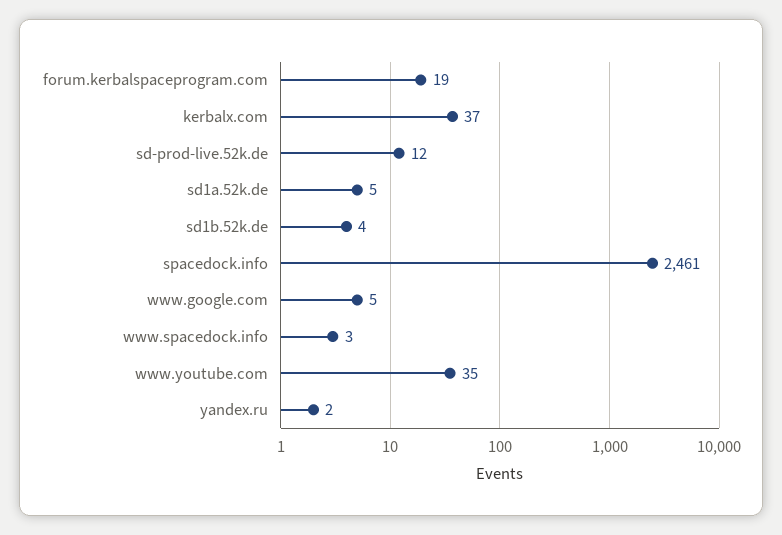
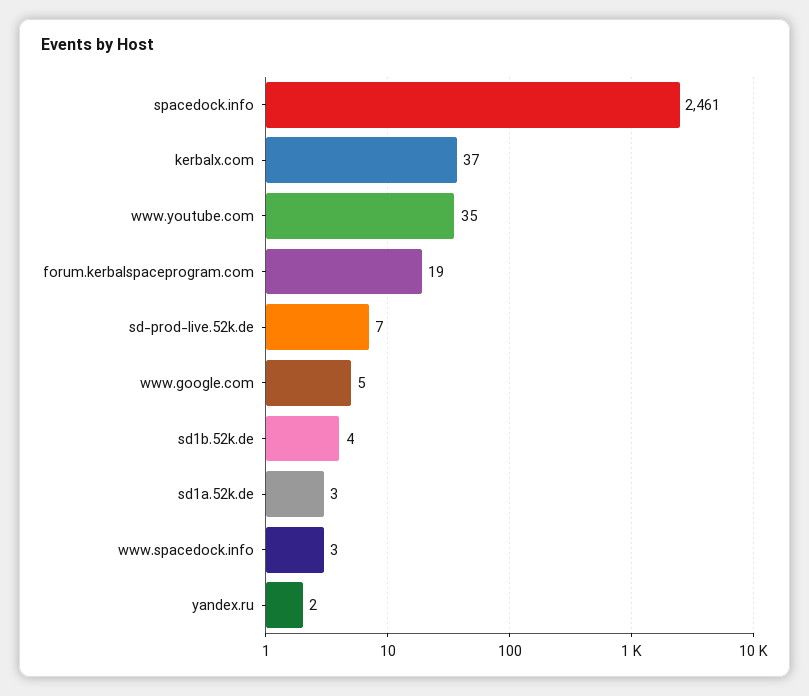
  {
    "forum.kerbalspaceprogram.com": 19,
    "kerbalx.com": 37,
-   "sd-prod-live.52k.de": 12,
+   "sd-prod-live.52k.de": 7,
-   "sd1a.52k.de": 5,
+   "sd1a.52k.de": 3,
    "sd1b.52k.de": 4,
    "spacedock.info": 2461,
    "www.google.com": 5,
    "www.spacedock.info": 3,
    "www.youtube.com": 35,
    "yandex.ru": 2
  }

